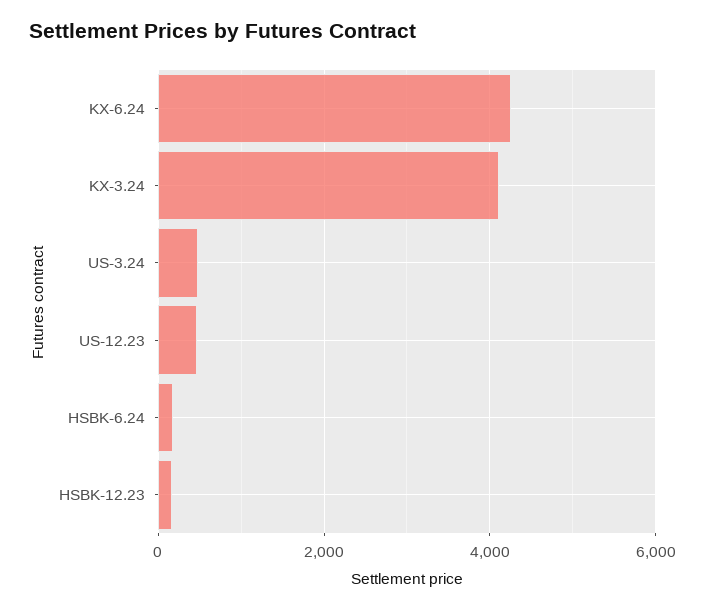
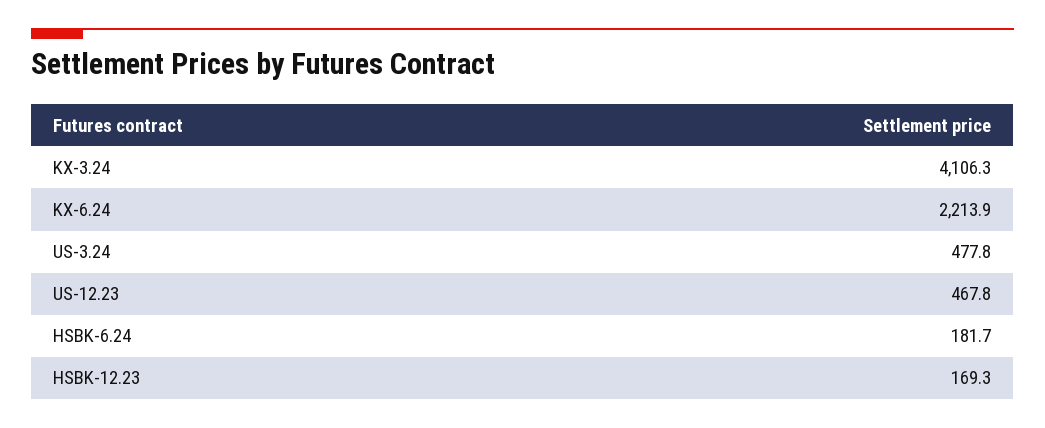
  {
-   "KX-6.24": 4200,
+   "KX-6.24": 2213.9,
    "KX-3.24": 4106.3,
    "US-3.24": 477.8,
    "US-12.23": 467.8,
    "HSBK-6.24": 181.7,
    "HSBK-12.23": 169.3
  }

